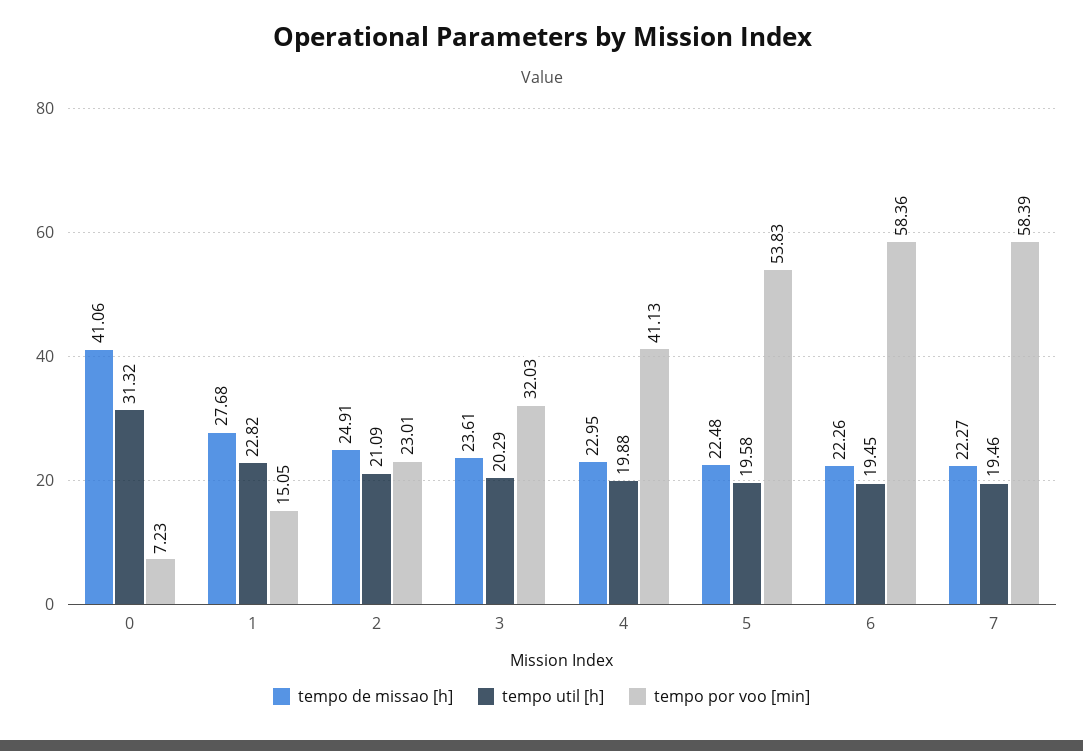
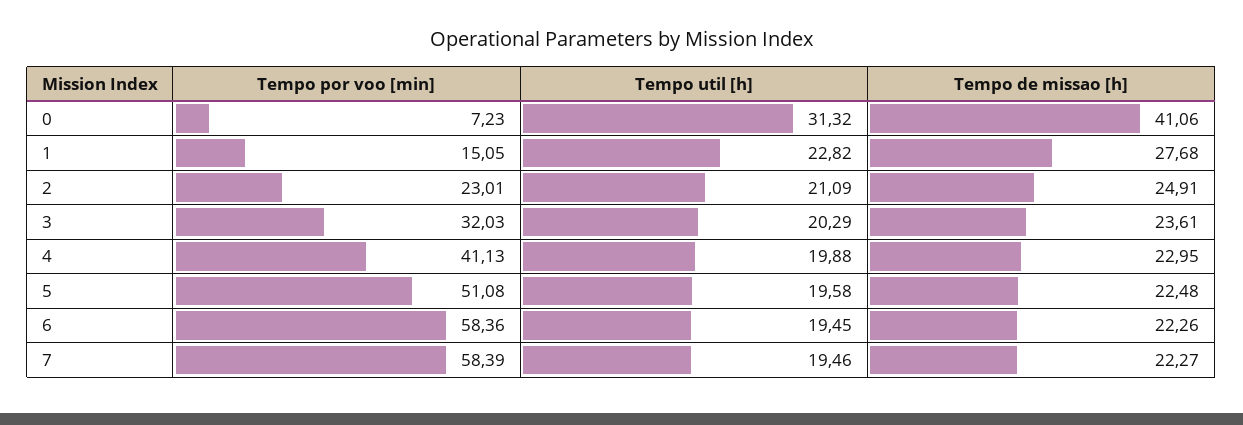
  {
    "tempo de missao [h]": {
      "0": 41.06,
      "1": 27.68,
      "2": 24.91,
      "3": 23.61,
      "4": 22.95,
      "5": 22.48,
      "6": 22.26,
      "7": 22.27
    },
    "tempo util [h]": {
      "0": 31.32,
      "1": 22.82,
      "2": 21.09,
      "3": 20.29,
      "4": 19.88,
      "5": 19.58,
      "6": 19.45,
      "7": 19.46
    },
    "tempo por voo [min]": {
      "0": 7.23,
      "1": 15.05,
      "2": 23.01,
      "3": 32.03,
      "4": 41.13,
-     "5": 53.83,
+     "5": 51.08,
      "6": 58.36,
      "7": 58.39
    }
  }

